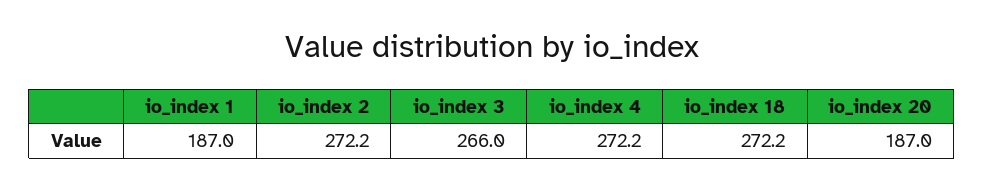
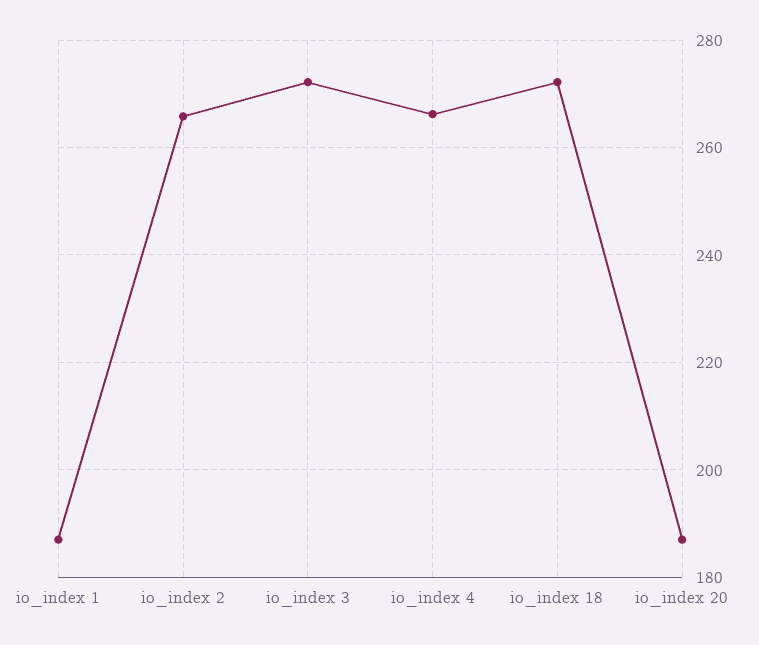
  {
    "io_index 1": 187,
-   "io_index 2": 272.2,
+   "io_index 2": 266,
-   "io_index 3": 266,
+   "io_index 3": 272,
-   "io_index 4": 272.2,
+   "io_index 4": 266,
    "io_index 18": 272.2,
    "io_index 20": 187
  }

